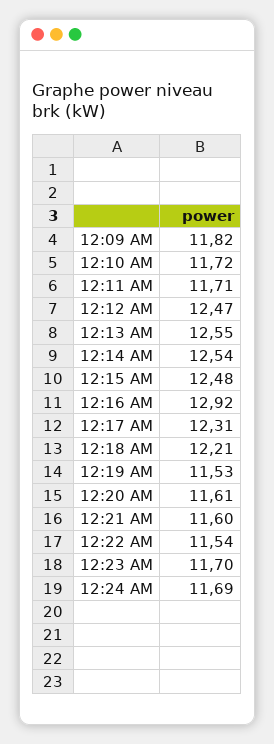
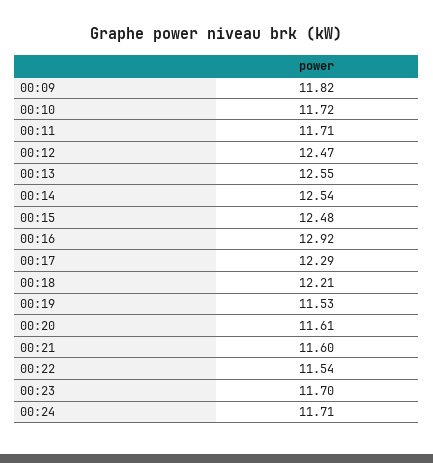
  {
    "12:09 AM": 11.82,
    "12:10 AM": 11.72,
    "12:11 AM": 11.71,
    "12:12 AM": 12.47,
    "12:13 AM": 12.55,
    "12:14 AM": 12.54,
    "12:15 AM": 12.48,
    "12:16 AM": 12.92,
-   "12:17 AM": 12.31,
+   "12:17 AM": 12.29,
    "12:18 AM": 12.21,
    "12:19 AM": 11.53,
    "12:20 AM": 11.61,
    "12:21 AM": 11.6,
    "12:22 AM": 11.54,
    "12:23 AM": 11.7,
-   "12:24 AM": 11.69
+   "12:24 AM": 11.71
  }

